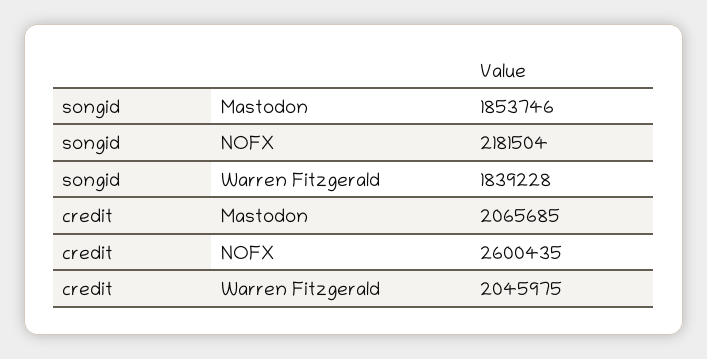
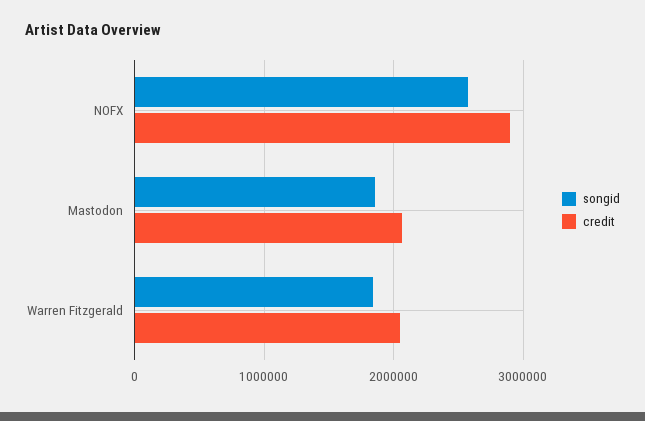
  {
    "songid": {
      "Mastodon": 1853746,
-     "NOFX": 2181504,
+     "NOFX": 2600000,
      "Warren Fitzgerald": 1839228
    },
    "credit": {
      "Mastodon": 2065685,
-     "NOFX": 2600435,
+     "NOFX": 2900000,
      "Warren Fitzgerald": 2045975
    }
  }

